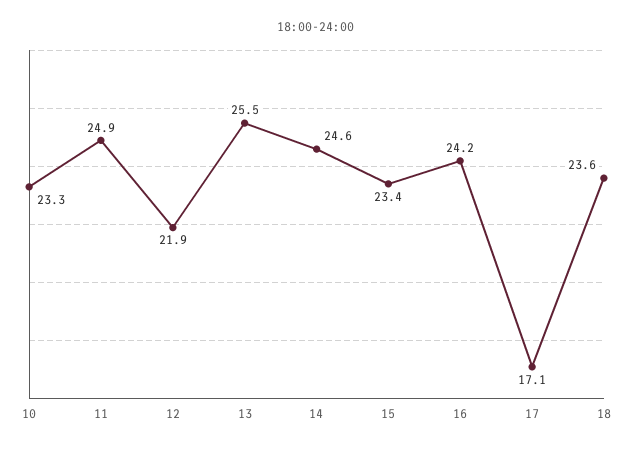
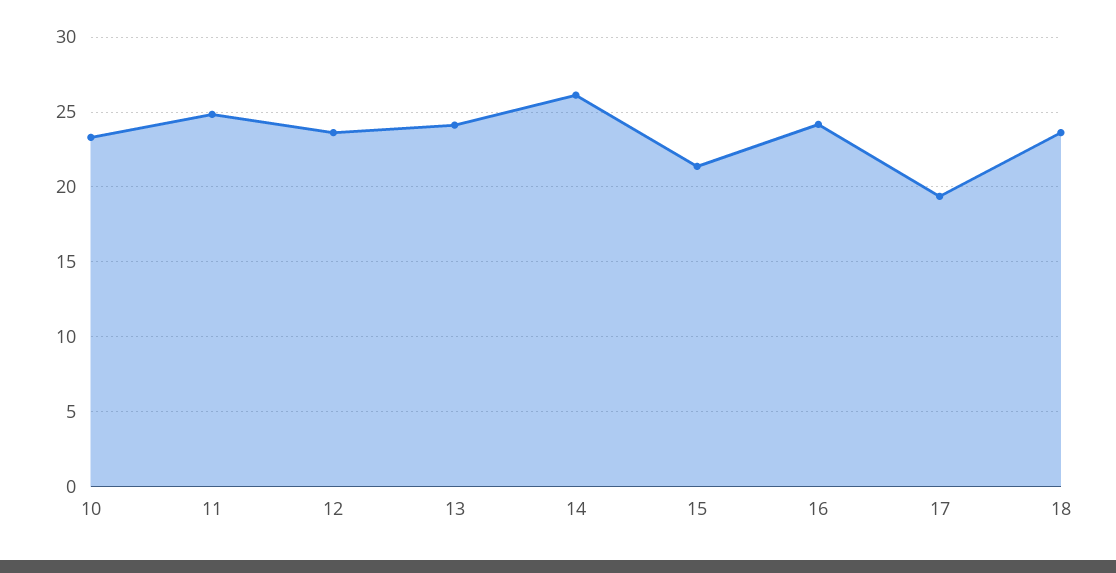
  {
    "10": 23.3,
    "11": 24.9,
-   "12": 21.9,
+   "12": 23.5,
-   "13": 25.5,
+   "13": 24,
-   "14": 24.6,
+   "14": 26,
-   "15": 23.4,
+   "15": 21.5,
    "16": 24.2,
-   "17": 17.1,
+   "17": 19.5,
    "18": 23.6
  }

